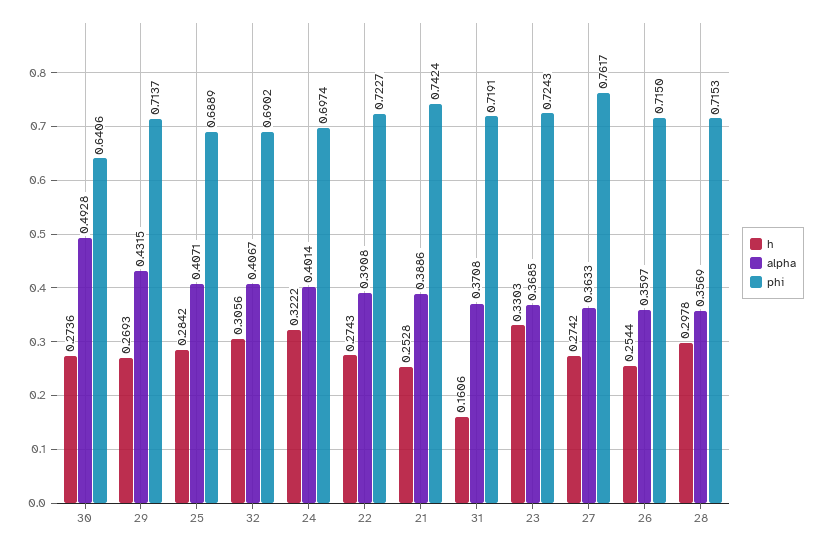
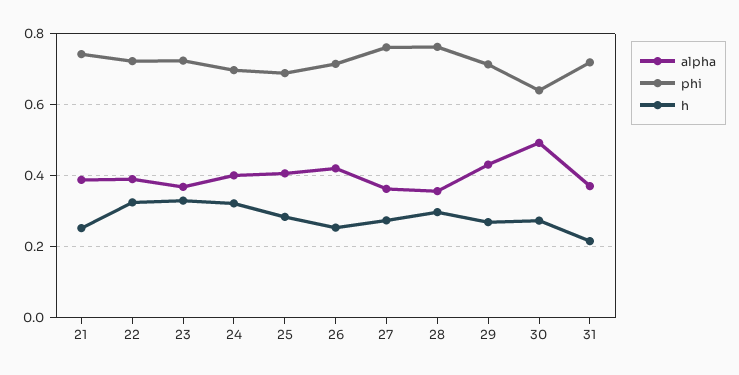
  {
    "h": {
      "30": 0.2736,
      "29": 0.2693,
      "25": 0.2842,
-     "32": 0.3056,
      "24": 0.3222,
-     "22": 0.2743,
+     "22": 0.32,
      "21": 0.2528,
-     "31": 0.1606,
+     "31": 0.22,
      "23": 0.3303,
      "27": 0.2742,
      "26": 0.2544,
      "28": 0.2978
    },
    "alpha": {
      "30": 0.4928,
      "29": 0.4315,
      "25": 0.4071,
-     "32": 0.4067,
      "24": 0.4014,
      "22": 0.3908,
      "21": 0.3886,
      "31": 0.3708,
      "23": 0.3685,
      "27": 0.3633,
-     "26": 0.3597,
+     "26": 0.42,
      "28": 0.3569
    },
    "phi": {
      "30": 0.6406,
      "29": 0.7137,
      "25": 0.6889,
-     "32": 0.6902,
      "24": 0.6974,
      "22": 0.7227,
      "21": 0.7424,
      "31": 0.7191,
      "23": 0.7243,
      "27": 0.7617,
      "26": 0.715,
-     "28": 0.7153
+     "28": 0.76
    }
  }

